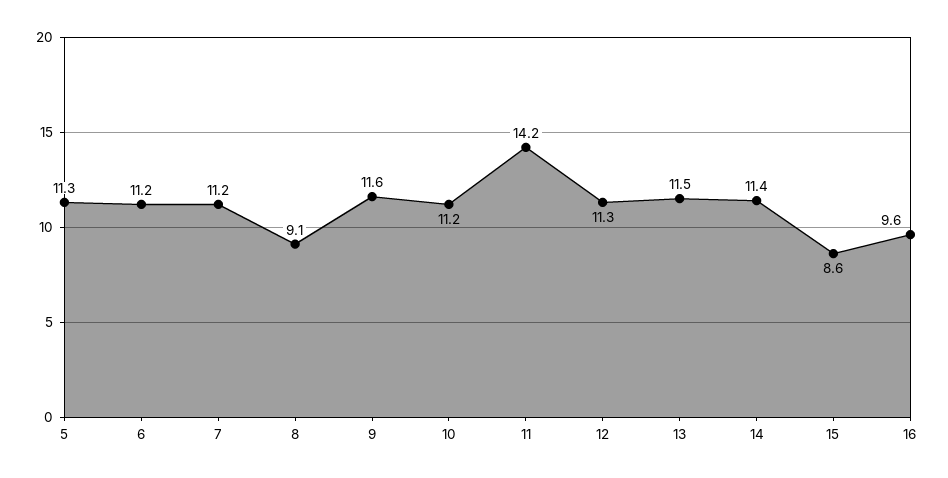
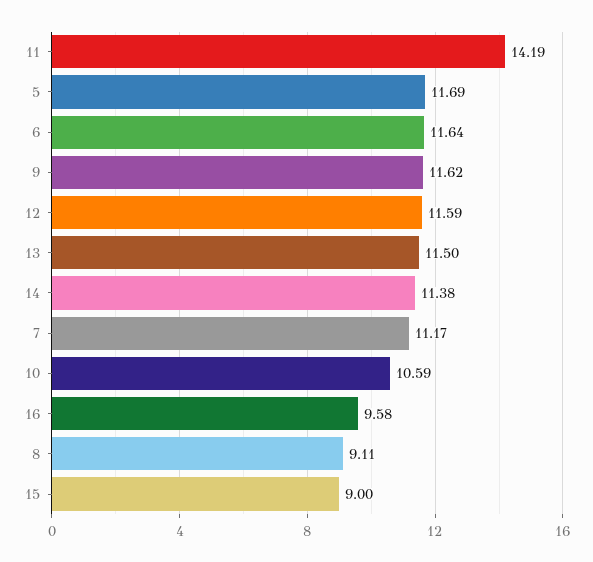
  {
-   "5": 11.3,
+   "5": 11.69,
-   "6": 11.2,
+   "6": 11.64,
    "7": 11.17,
    "8": 9.11,
    "9": 11.62,
-   "10": 11.2,
+   "10": 10.59,
    "11": 14.19,
-   "12": 11.3,
+   "12": 11.59,
    "13": 11.5,
    "14": 11.38,
-   "15": 8.6,
+   "15": 9,
    "16": 9.58
  }

